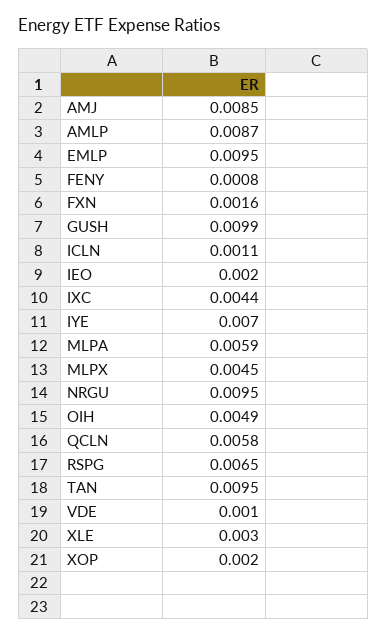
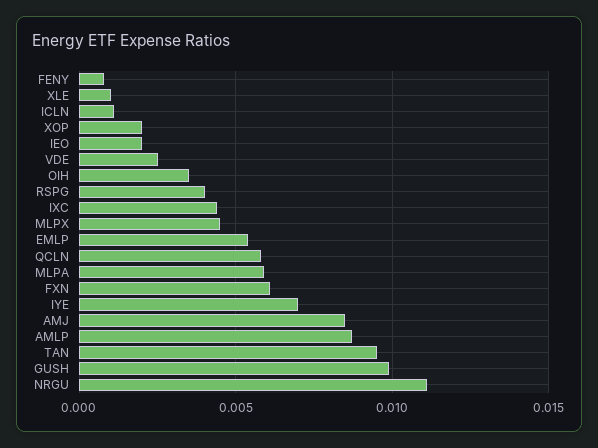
  {
    "AMJ": 0.0085,
    "AMLP": 0.0087,
-   "EMLP": 0.0095,
+   "EMLP": 0.0055,
    "FENY": 0.0008,
-   "FXN": 0.0016,
+   "FXN": 0.006,
    "GUSH": 0.0099,
    "ICLN": 0.0011,
    "IEO": 0.002,
    "IXC": 0.0044,
    "IYE": 0.007,
    "MLPA": 0.0059,
    "MLPX": 0.0045,
-   "NRGU": 0.0095,
+   "NRGU": 0.011,
-   "OIH": 0.0049,
+   "OIH": 0.0035,
    "QCLN": 0.0058,
-   "RSPG": 0.0065,
+   "RSPG": 0.004,
    "TAN": 0.0095,
-   "VDE": 0.001,
+   "VDE": 0.0025,
-   "XLE": 0.003,
+   "XLE": 0.001,
    "XOP": 0.002
  }

